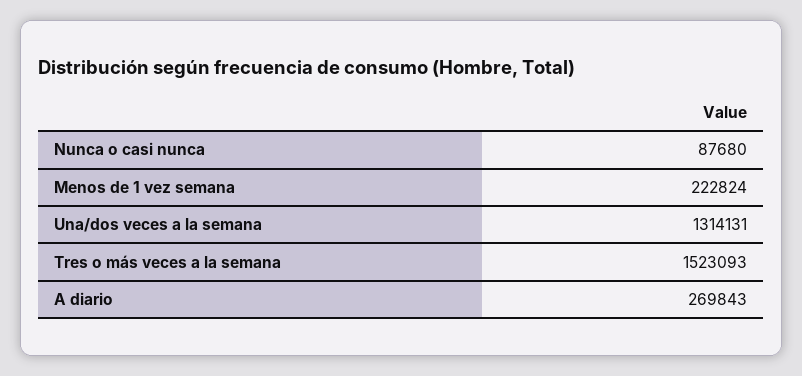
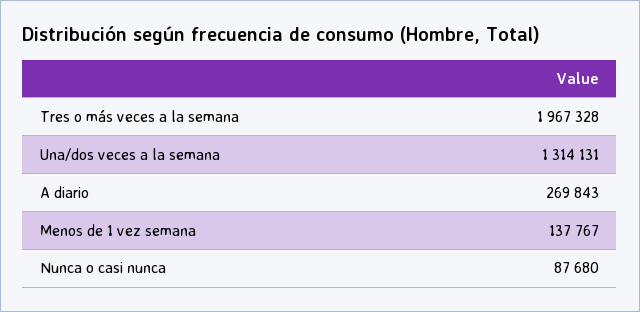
  {
    "Nunca o casi nunca": 87680,
-   "Menos de 1 vez semana": 222824,
+   "Menos de 1 vez semana": 137767,
    "Una/dos veces a la semana": 1314131,
-   "Tres o más veces a la semana": 1523093,
+   "Tres o más veces a la semana": 1967328,
    "A diario": 269843
  }

